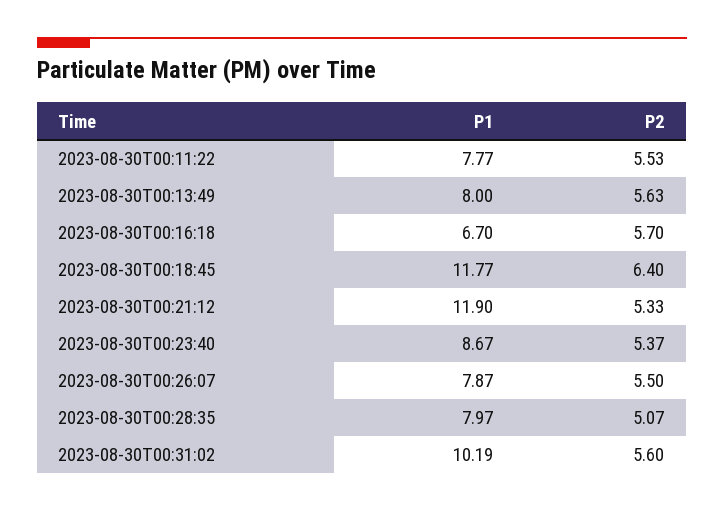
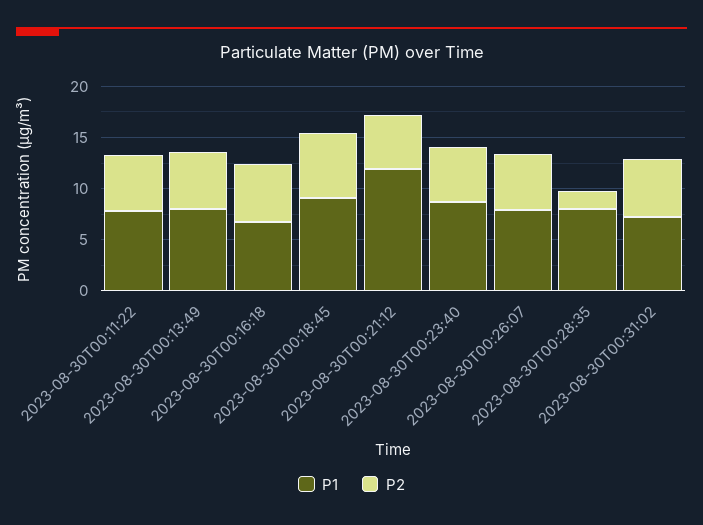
  {
    "P1": {
      "2023-08-30T00:11:22": 7.77,
      "2023-08-30T00:13:49": 8,
      "2023-08-30T00:16:18": 6.7,
-     "2023-08-30T00:18:45": 11.77,
+     "2023-08-30T00:18:45": 9,
      "2023-08-30T00:21:12": 11.9,
      "2023-08-30T00:23:40": 8.67,
      "2023-08-30T00:26:07": 7.87,
      "2023-08-30T00:28:35": 7.97,
-     "2023-08-30T00:31:02": 10.19
+     "2023-08-30T00:31:02": 7
    },
    "P2": {
      "2023-08-30T00:11:22": 5.53,
      "2023-08-30T00:13:49": 5.63,
      "2023-08-30T00:16:18": 5.7,
      "2023-08-30T00:18:45": 6.4,
      "2023-08-30T00:21:12": 5.33,
      "2023-08-30T00:23:40": 5.37,
      "2023-08-30T00:26:07": 5.5,
-     "2023-08-30T00:28:35": 5.07,
+     "2023-08-30T00:28:35": 2,
      "2023-08-30T00:31:02": 5.6
    }
  }

